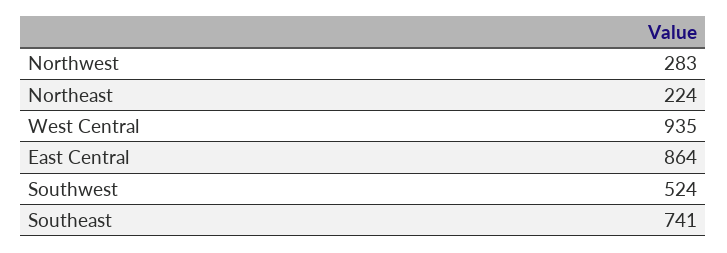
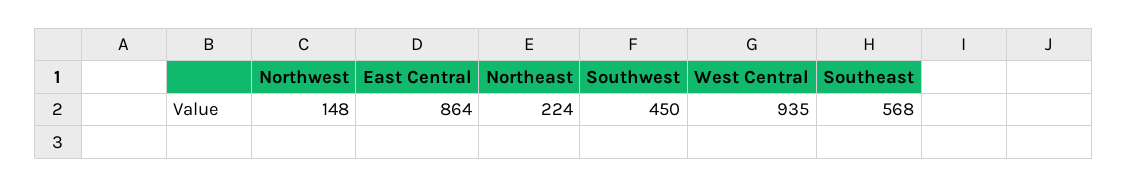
  {
-   "Northwest": 283,
+   "Northwest": 148,
    "Northeast": 224,
    "West Central": 935,
    "East Central": 864,
-   "Southwest": 524,
+   "Southwest": 450,
-   "Southeast": 741
+   "Southeast": 568
  }

